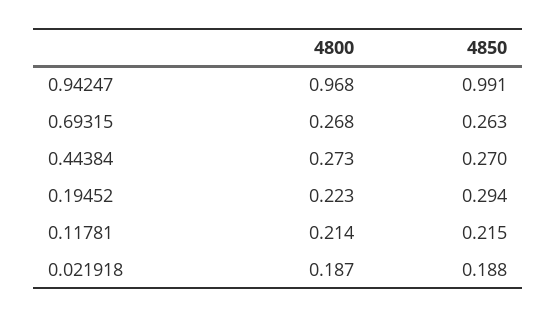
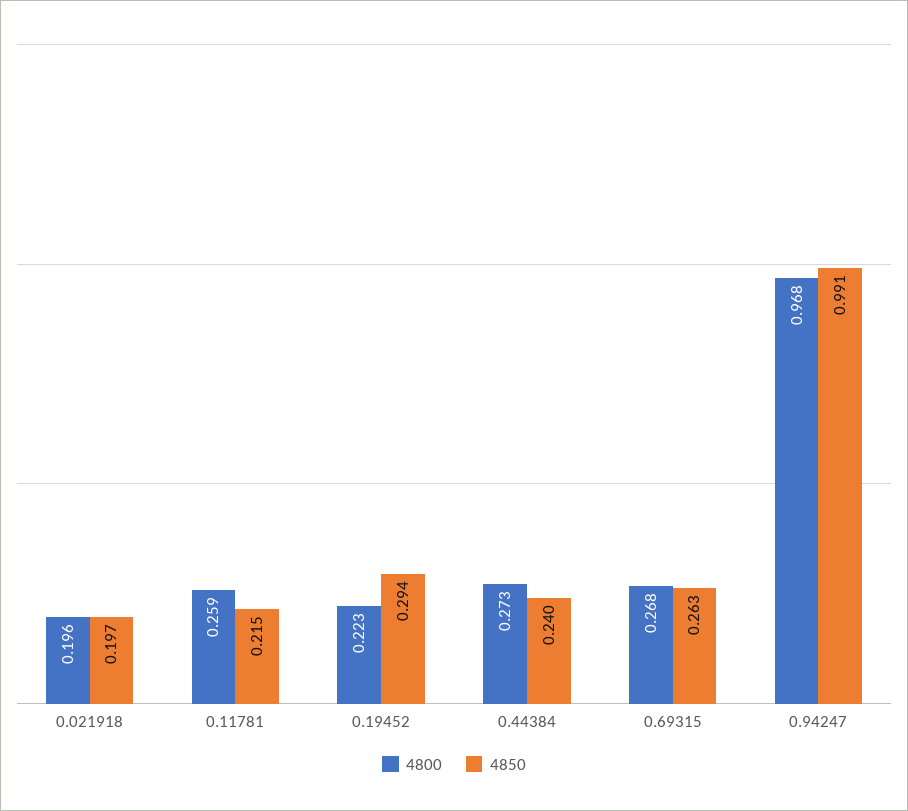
  {
    "4800": {
      "0.94247": 0.968,
      "0.69315": 0.268,
      "0.44384": 0.273,
      "0.19452": 0.223,
-     "0.11781": 0.214,
+     "0.11781": 0.259,
-     "0.021918": 0.187
+     "0.021918": 0.196
    },
    "4850": {
      "0.94247": 0.991,
      "0.69315": 0.263,
-     "0.44384": 0.27,
+     "0.44384": 0.24,
      "0.19452": 0.294,
      "0.11781": 0.215,
-     "0.021918": 0.188
+     "0.021918": 0.197
    }
  }

